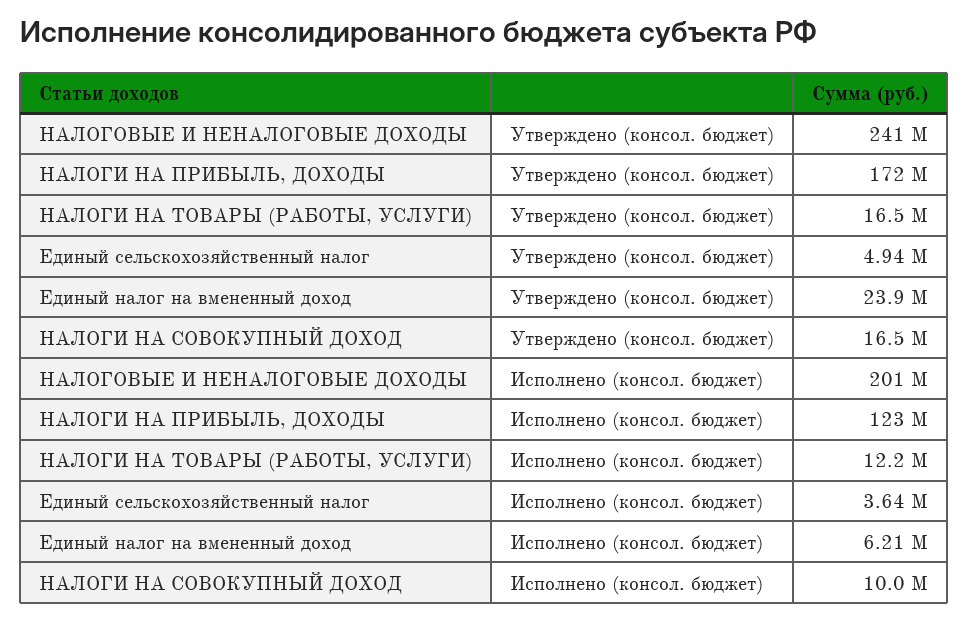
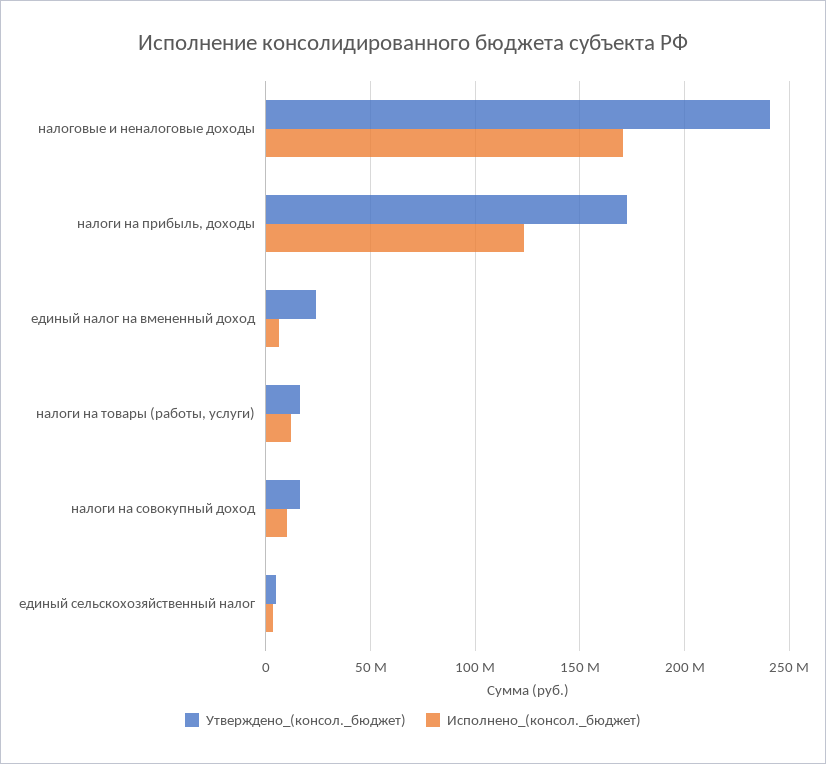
  {
    "Утверждено (консол. бюджет)": {
      "НАЛОГОВЫЕ И НЕНАЛОГОВЫЕ ДОХОДЫ": 241000000,
      "НАЛОГИ НА ПРИБЫЛЬ, ДОХОДЫ": 172000000,
      "НАЛОГИ НА ТОВАРЫ (РАБОТЫ, УСЛУГИ)": 16500000,
      "Единый сельскохозяйственный налог": 4940000,
      "Единый налог на вмененный доход": 23900000,
      "НАЛОГИ НА СОВОКУПНЫЙ ДОХОД": 16500000
    },
    "Исполнено (консол. бюджет)": {
-     "НАЛОГОВЫЕ И НЕНАЛОГОВЫЕ ДОХОДЫ": 201000000,
+     "НАЛОГОВЫЕ И НЕНАЛОГОВЫЕ ДОХОДЫ": 170000000,
      "НАЛОГИ НА ПРИБЫЛЬ, ДОХОДЫ": 123000000,
      "НАЛОГИ НА ТОВАРЫ (РАБОТЫ, УСЛУГИ)": 12200000,
      "Единый сельскохозяйственный налог": 3640000,
      "Единый налог на вмененный доход": 6210000,
      "НАЛОГИ НА СОВОКУПНЫЙ ДОХОД": 10000000
    }
  }

